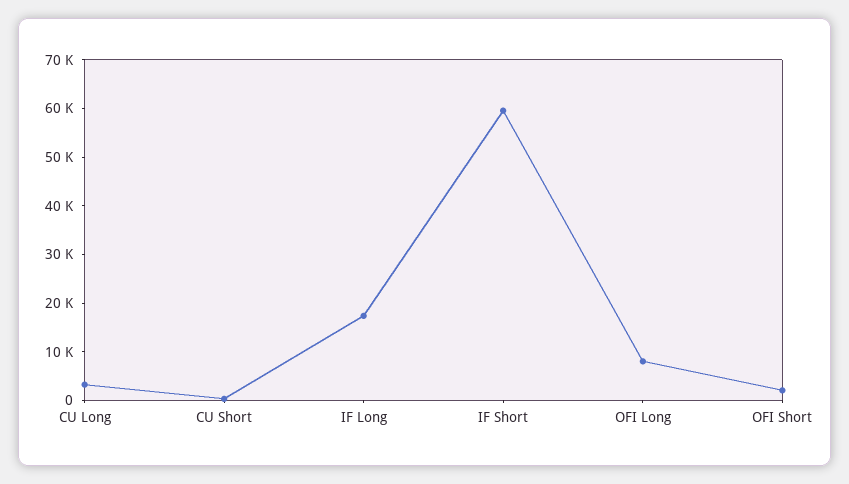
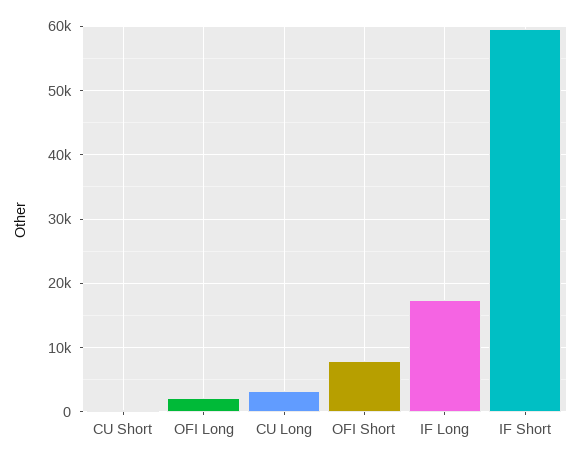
  {
    "CU Long": 3000,
    "CU Short": 0,
    "IF Long": 17000,
    "IF Short": 60000,
-   "OFI Long": 8000,
+   "OFI Long": 2000,
-   "OFI Short": 2000
+   "OFI Short": 8000
  }

